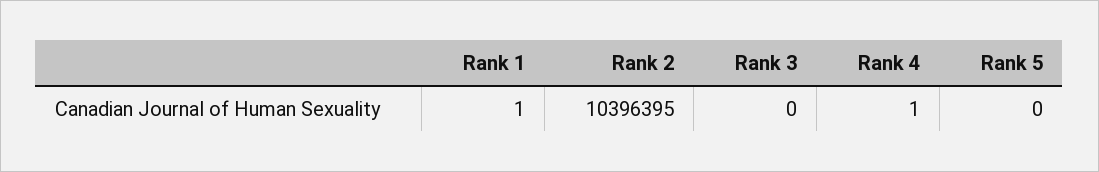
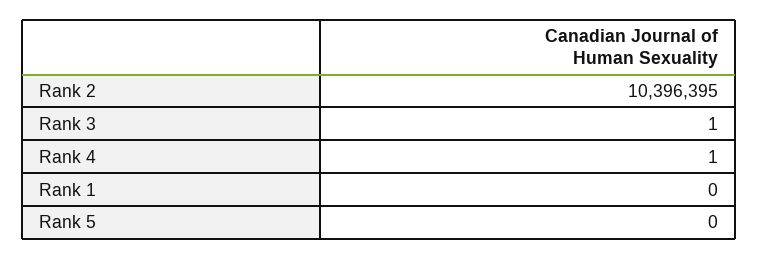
  {
-   "Rank 1": 1,
+   "Rank 1": 0,
    "Rank 2": 10396395,
-   "Rank 3": 0,
+   "Rank 3": 1,
    "Rank 4": 1,
    "Rank 5": 0
  }

